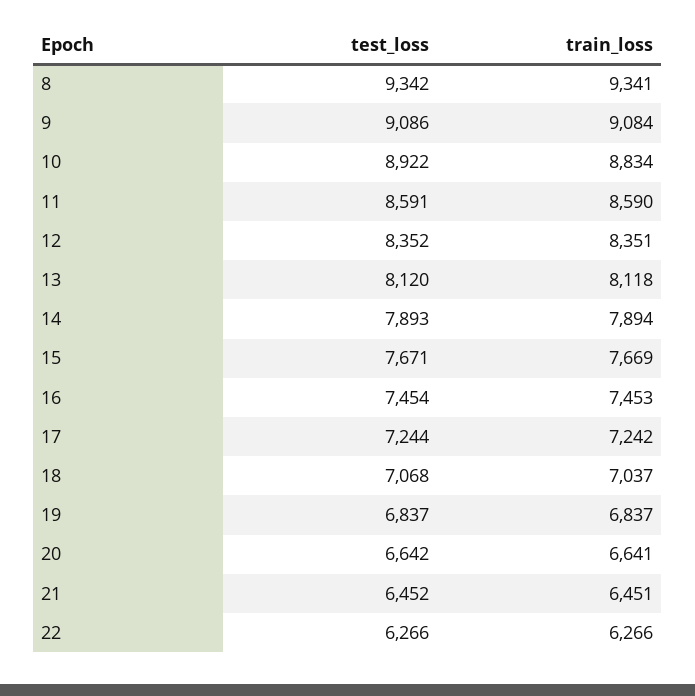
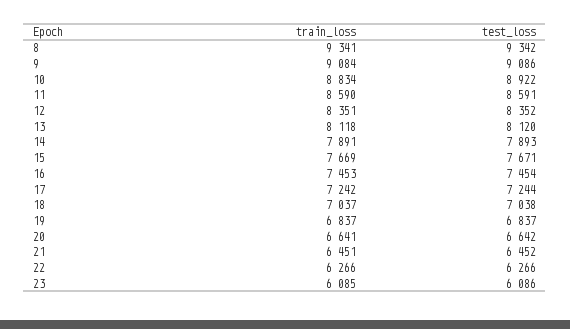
  {
    "test_loss": {
      "8": 9342,
      "9": 9086,
      "10": 8922,
      "11": 8591,
      "12": 8352,
      "13": 8120,
      "14": 7893,
      "15": 7671,
      "16": 7454,
      "17": 7244,
-     "18": 7068,
+     "18": 7038,
      "19": 6837,
      "20": 6642,
      "21": 6452,
-     "22": 6266
+     "22": 6266,
+     "23": 6086
    },
    "train_loss": {
      "8": 9341,
      "9": 9084,
      "10": 8834,
      "11": 8590,
      "12": 8351,
      "13": 8118,
-     "14": 7894,
+     "14": 7891,
      "15": 7669,
      "16": 7453,
      "17": 7242,
      "18": 7037,
      "19": 6837,
      "20": 6641,
      "21": 6451,
-     "22": 6266
+     "22": 6266,
+     "23": 6085
    }
  }

